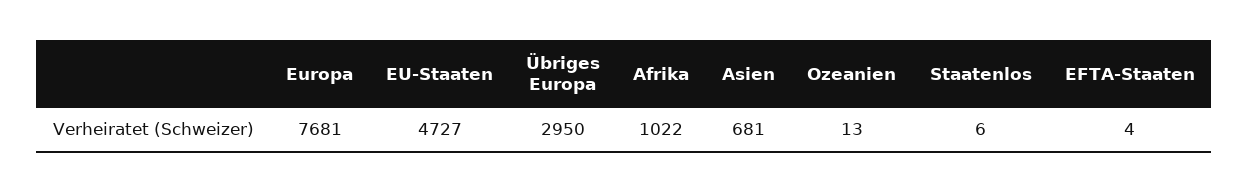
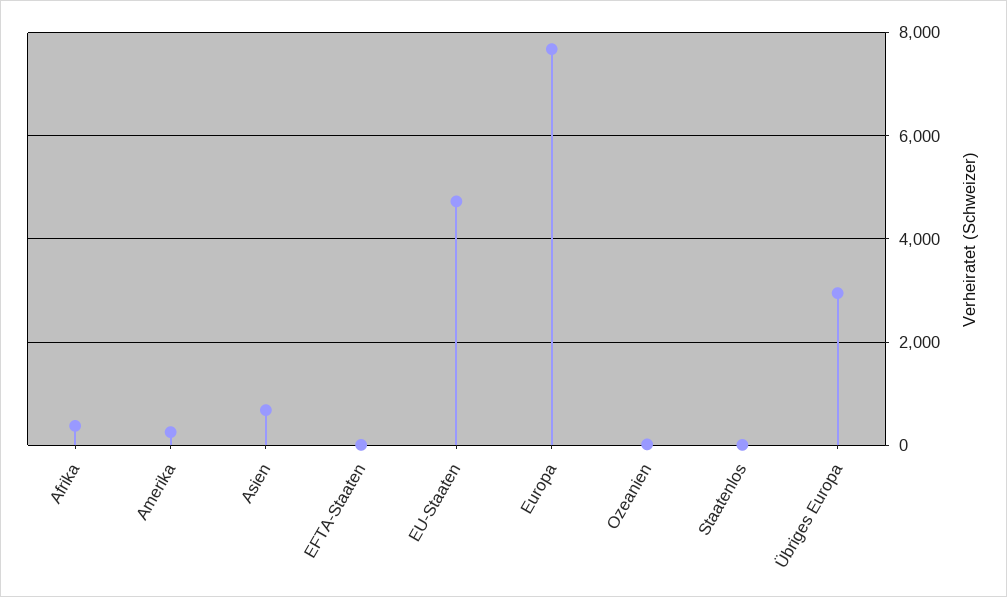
  {
    "Europa": 7681,
    "EU-Staaten": 4727,
    "Übriges Europa": 2950,
-   "Afrika": 1022,
+   "Afrika": 400,
    "Asien": 681,
    "Ozeanien": 13,
    "Staatenlos": 6,
-   "EFTA-Staaten": 4
+   "EFTA-Staaten": 4,
+   "Amerika": 200
  }

